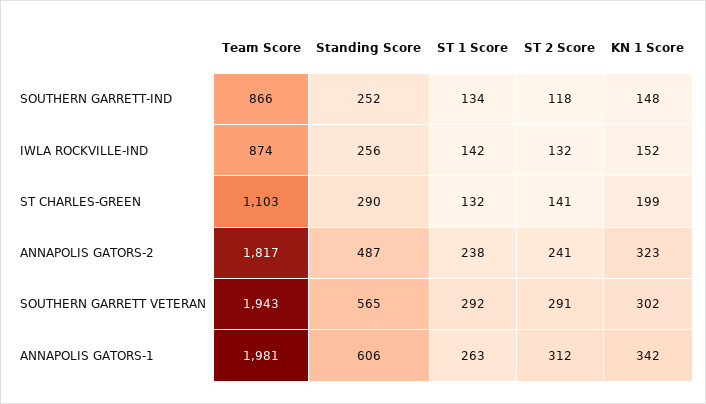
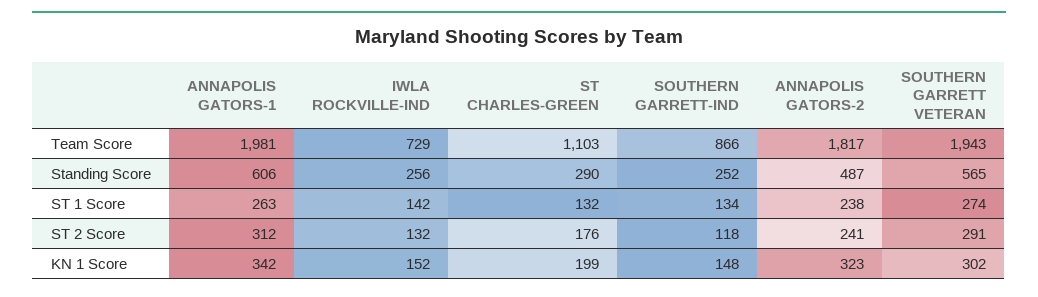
  {
    "Team Score": {
      "SOUTHERN GARRETT-IND": 866,
-     "IWLA ROCKVILLE-IND": 874,
+     "IWLA ROCKVILLE-IND": 729,
      "ST CHARLES-GREEN": 1103,
      "ANNAPOLIS GATORS-2": 1817,
      "SOUTHERN GARRETT VETERAN": 1943,
      "ANNAPOLIS GATORS-1": 1981
    },
    "Standing Score": {
      "SOUTHERN GARRETT-IND": 252,
      "IWLA ROCKVILLE-IND": 256,
      "ST CHARLES-GREEN": 290,
      "ANNAPOLIS GATORS-2": 487,
      "SOUTHERN GARRETT VETERAN": 565,
      "ANNAPOLIS GATORS-1": 606
    },
    "ST 1 Score": {
      "SOUTHERN GARRETT-IND": 134,
      "IWLA ROCKVILLE-IND": 142,
      "ST CHARLES-GREEN": 132,
      "ANNAPOLIS GATORS-2": 238,
-     "SOUTHERN GARRETT VETERAN": 292,
+     "SOUTHERN GARRETT VETERAN": 274,
      "ANNAPOLIS GATORS-1": 263
    },
    "ST 2 Score": {
      "SOUTHERN GARRETT-IND": 118,
      "IWLA ROCKVILLE-IND": 132,
-     "ST CHARLES-GREEN": 141,
+     "ST CHARLES-GREEN": 176,
      "ANNAPOLIS GATORS-2": 241,
      "SOUTHERN GARRETT VETERAN": 291,
      "ANNAPOLIS GATORS-1": 312
    },
    "KN 1 Score": {
      "SOUTHERN GARRETT-IND": 148,
      "IWLA ROCKVILLE-IND": 152,
      "ST CHARLES-GREEN": 199,
      "ANNAPOLIS GATORS-2": 323,
      "SOUTHERN GARRETT VETERAN": 302,
      "ANNAPOLIS GATORS-1": 342
    }
  }

